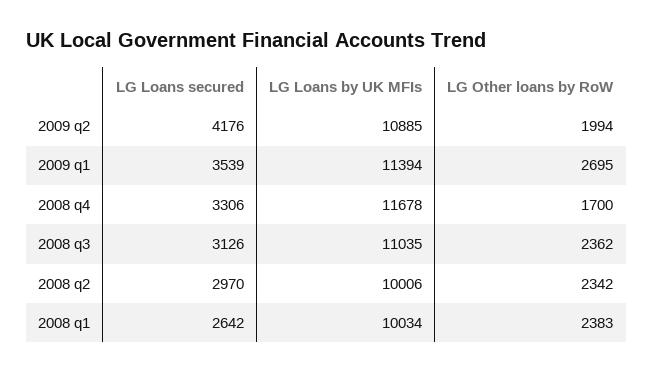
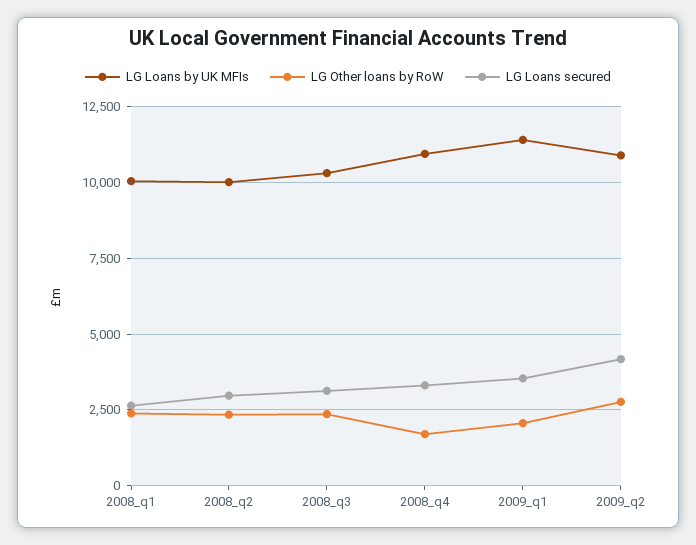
  {
    "LG Loans secured": {
      "2009 q2": 4176,
      "2009 q1": 3539,
      "2008 q4": 3306,
      "2008 q3": 3126,
      "2008 q2": 2970,
      "2008 q1": 2642
    },
    "LG Loans by UK MFIs": {
      "2009 q2": 10885,
      "2009 q1": 11394,
-     "2008 q4": 11678,
+     "2008 q4": 11000,
-     "2008 q3": 11035,
+     "2008 q3": 10250,
      "2008 q2": 10006,
      "2008 q1": 10034
    },
    "LG Other loans by RoW": {
-     "2009 q2": 1994,
+     "2009 q2": 2750,
-     "2009 q1": 2695,
+     "2009 q1": 2000,
      "2008 q4": 1700,
      "2008 q3": 2362,
      "2008 q2": 2342,
      "2008 q1": 2383
    }
  }

